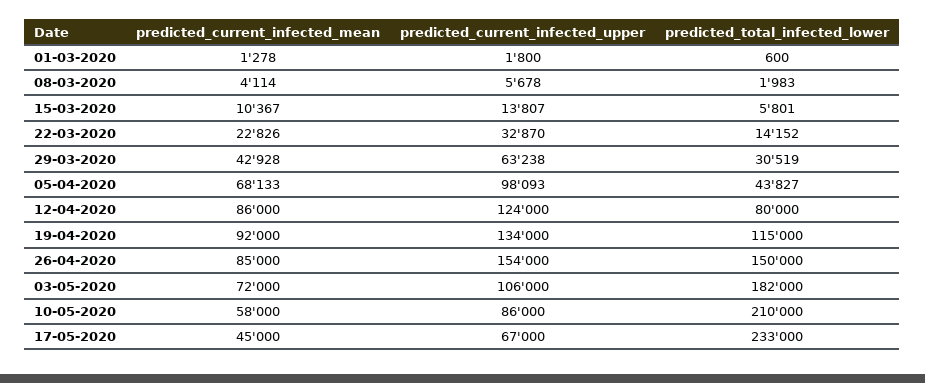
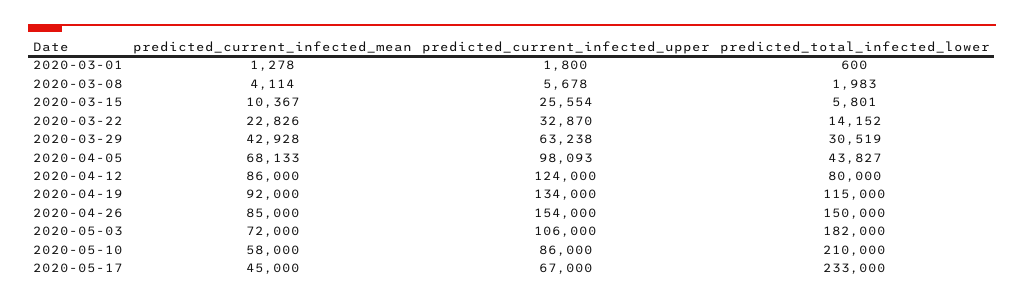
  {
    "predicted_current_infected_mean": {
      "01-03-2020": 1278,
      "08-03-2020": 4114,
      "15-03-2020": 10367,
      "22-03-2020": 22826,
      "29-03-2020": 42928,
      "05-04-2020": 68133,
      "12-04-2020": 86000,
      "19-04-2020": 92000,
      "26-04-2020": 85000,
      "03-05-2020": 72000,
      "10-05-2020": 58000,
      "17-05-2020": 45000
    },
    "predicted_current_infected_upper": {
      "01-03-2020": 1800,
      "08-03-2020": 5678,
-     "15-03-2020": 13807,
+     "15-03-2020": 25554,
      "22-03-2020": 32870,
      "29-03-2020": 63238,
      "05-04-2020": 98093,
      "12-04-2020": 124000,
      "19-04-2020": 134000,
      "26-04-2020": 154000,
      "03-05-2020": 106000,
      "10-05-2020": 86000,
      "17-05-2020": 67000
    },
    "predicted_total_infected_lower": {
      "01-03-2020": 600,
      "08-03-2020": 1983,
      "15-03-2020": 5801,
      "22-03-2020": 14152,
      "29-03-2020": 30519,
      "05-04-2020": 43827,
      "12-04-2020": 80000,
      "19-04-2020": 115000,
      "26-04-2020": 150000,
      "03-05-2020": 182000,
      "10-05-2020": 210000,
      "17-05-2020": 233000
    }
  }

